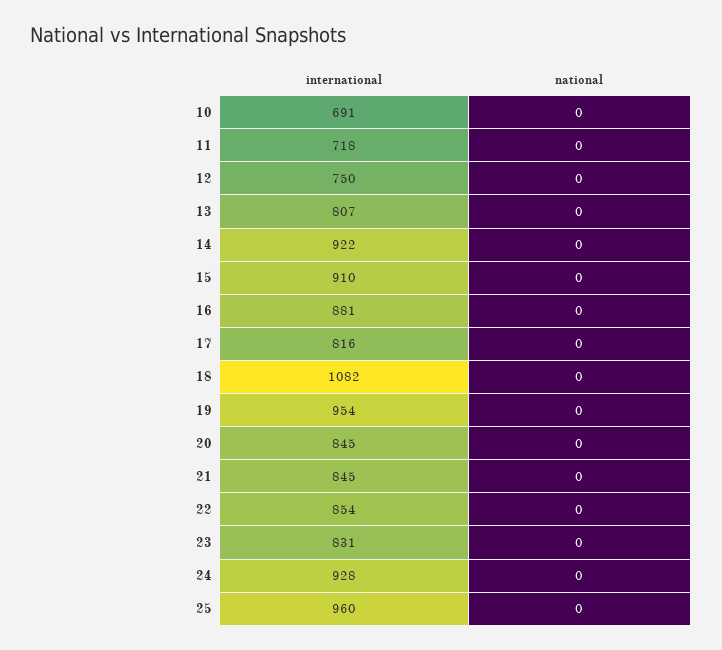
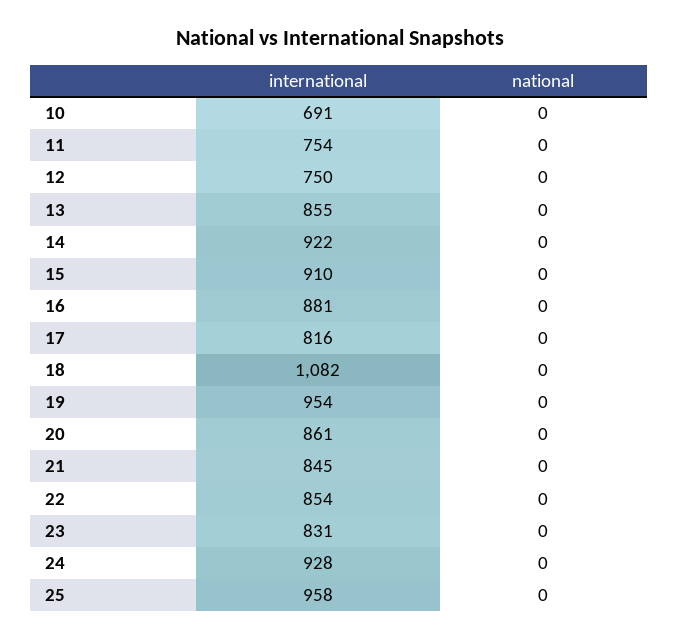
  {
    "international": {
      "10": 691,
-     "11": 718,
+     "11": 754,
      "12": 750,
-     "13": 807,
+     "13": 855,
      "14": 922,
      "15": 910,
      "16": 881,
      "17": 816,
      "18": 1082,
      "19": 954,
-     "20": 845,
+     "20": 861,
      "21": 845,
      "22": 854,
      "23": 831,
      "24": 928,
-     "25": 960
+     "25": 958
    },
    "national": {
      "10": 0,
      "11": 0,
      "12": 0,
      "13": 0,
      "14": 0,
      "15": 0,
      "16": 0,
      "17": 0,
      "18": 0,
      "19": 0,
      "20": 0,
      "21": 0,
      "22": 0,
      "23": 0,
      "24": 0,
      "25": 0
    }
  }

